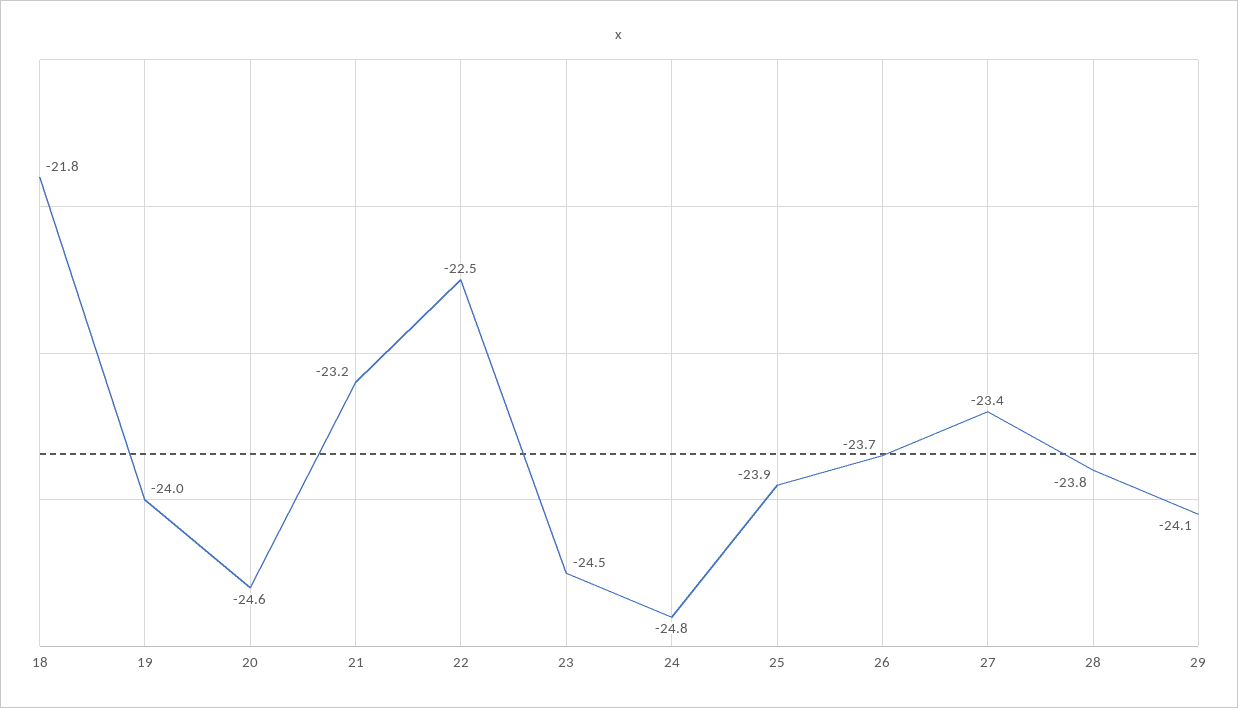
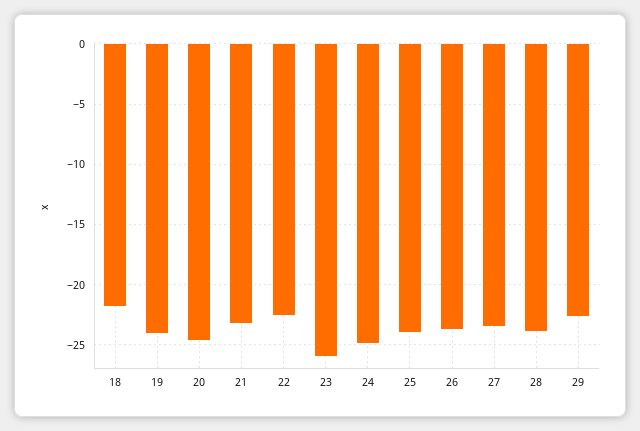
  {
    "18": -21.8,
    "19": -24,
    "20": -24.6,
    "21": -23.2,
    "22": -22.5,
-   "23": -24.5,
+   "23": -26,
    "24": -24.8,
    "25": -23.9,
    "26": -23.7,
    "27": -23.4,
    "28": -23.8,
-   "29": -24.1
+   "29": -22.5
  }

